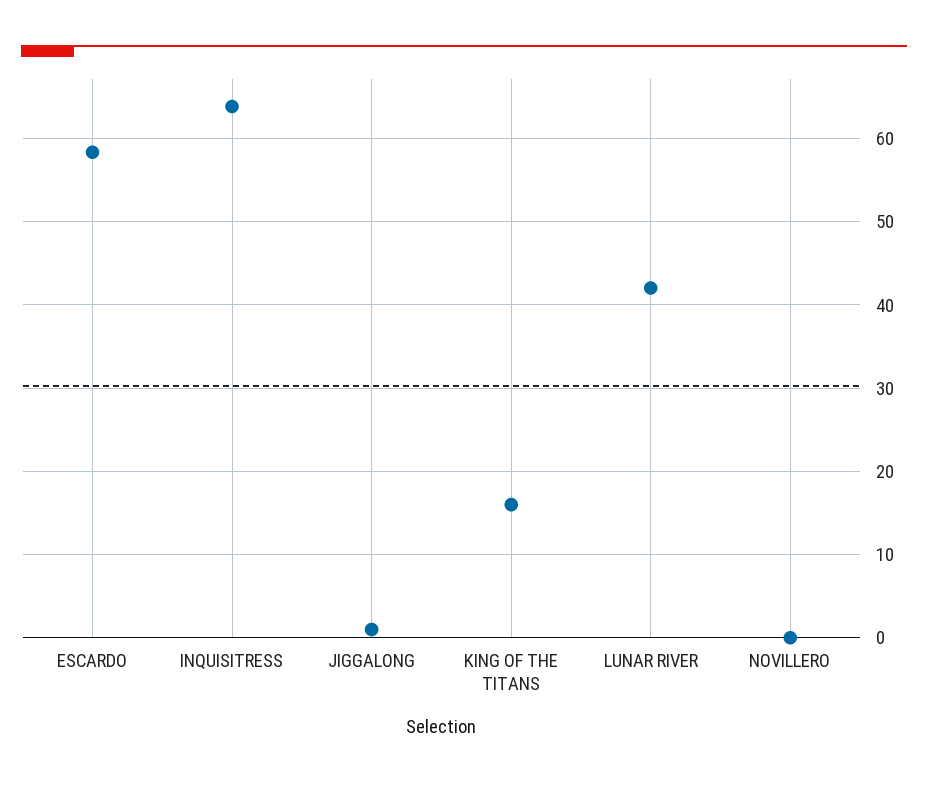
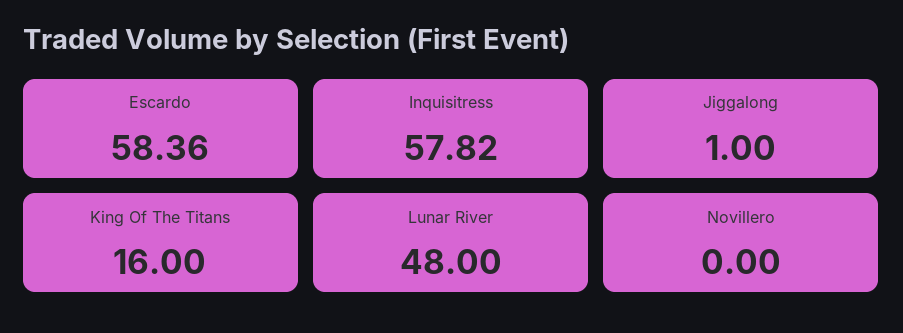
  {
    "ESCARDO": 58.36,
-   "INQUISITRESS": 64,
+   "INQUISITRESS": 57.82,
    "JIGGALONG": 1,
    "KING OF THE TITANS": 16,
-   "LUNAR RIVER": 42,
+   "LUNAR RIVER": 48,
    "NOVILLERO": 0
  }

